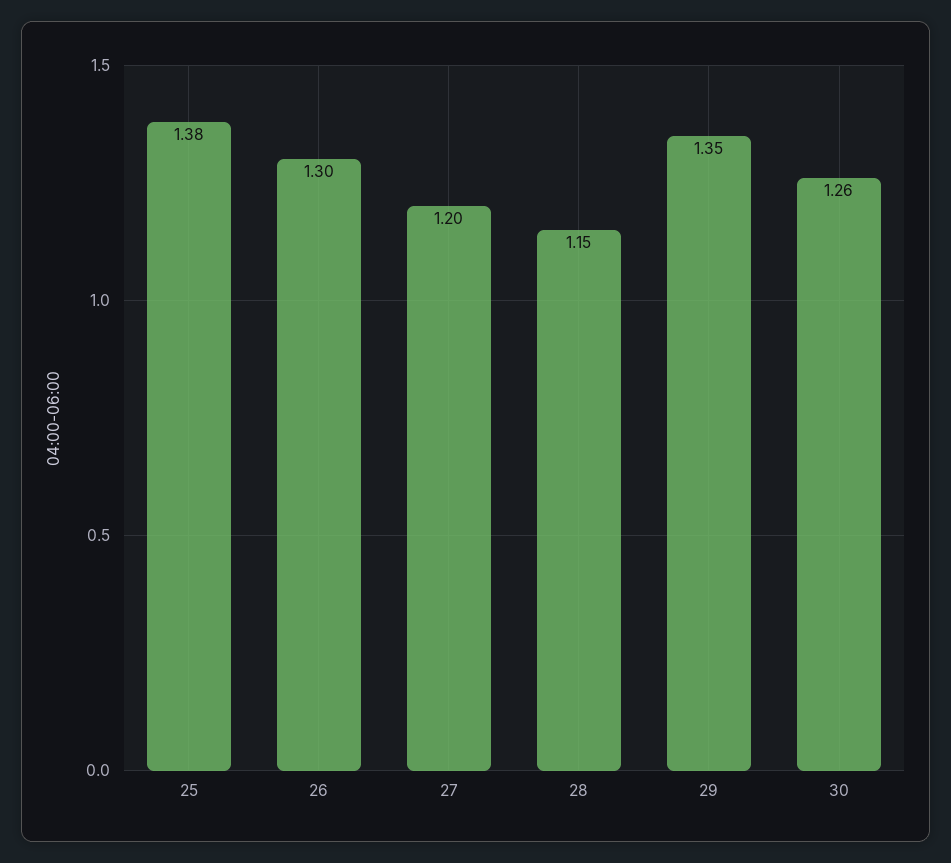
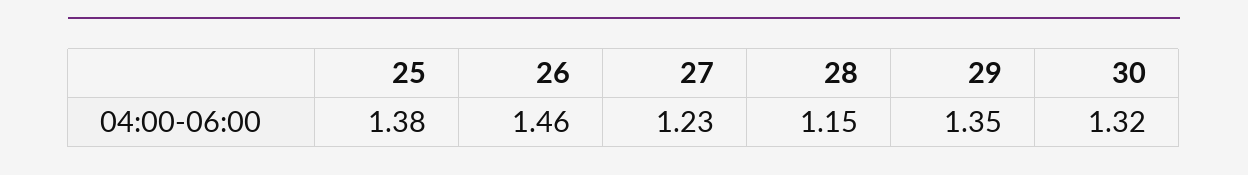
  {
    "25": 1.38,
-   "26": 1.3,
+   "26": 1.46,
-   "27": 1.2,
+   "27": 1.23,
    "28": 1.15,
    "29": 1.35,
-   "30": 1.26
+   "30": 1.32
  }

